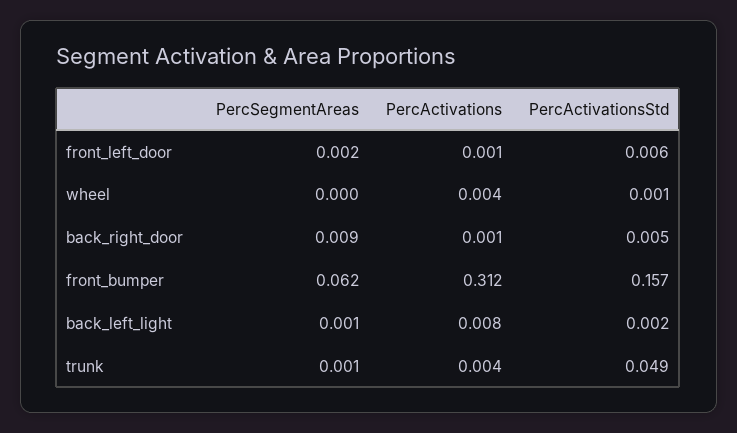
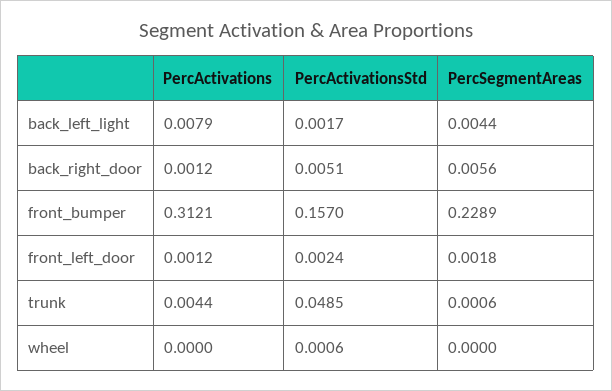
  {
    "PercSegmentAreas": {
      "front_left_door": 0.0018,
      "wheel": 0,
-     "back_right_door": 0.009,
+     "back_right_door": 0.0056,
-     "front_bumper": 0.062,
+     "front_bumper": 0.2289,
-     "back_left_light": 0.001,
+     "back_left_light": 0.0044,
      "trunk": 0.0006
    },
    "PercActivations": {
      "front_left_door": 0.0012,
-     "wheel": 0.004,
+     "wheel": 0,
      "back_right_door": 0.0012,
      "front_bumper": 0.3121,
      "back_left_light": 0.0079,
      "trunk": 0.0044
    },
    "PercActivationsStd": {
-     "front_left_door": 0.006,
+     "front_left_door": 0.0024,
      "wheel": 0.0006,
      "back_right_door": 0.0051,
      "front_bumper": 0.157,
      "back_left_light": 0.0017,
      "trunk": 0.0485
    }
  }

